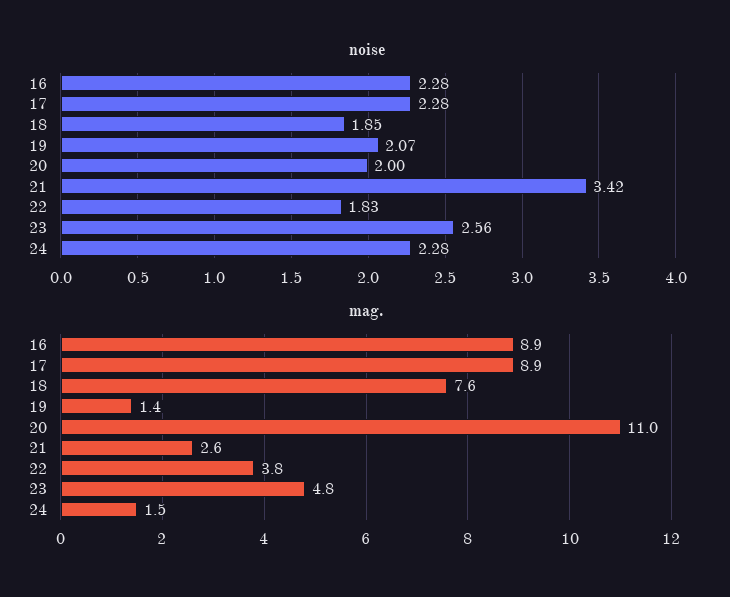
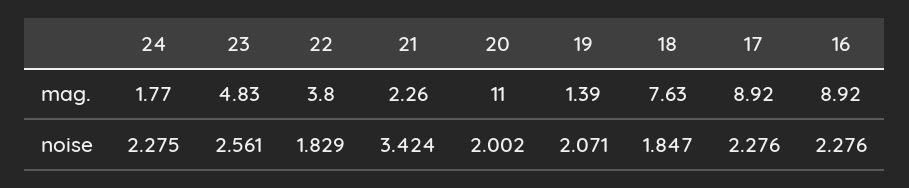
  {
    "noise": {
      "16": 2.276,
      "17": 2.276,
      "18": 1.847,
      "19": 2.071,
      "20": 2.002,
      "21": 3.424,
      "22": 1.829,
      "23": 2.561,
      "24": 2.275
    },
    "mag.": {
      "16": 8.92,
      "17": 8.92,
      "18": 7.63,
      "19": 1.39,
      "20": 11,
-     "21": 2.6,
+     "21": 2.26,
      "22": 3.8,
      "23": 4.83,
-     "24": 1.5
+     "24": 1.77
    }
  }

